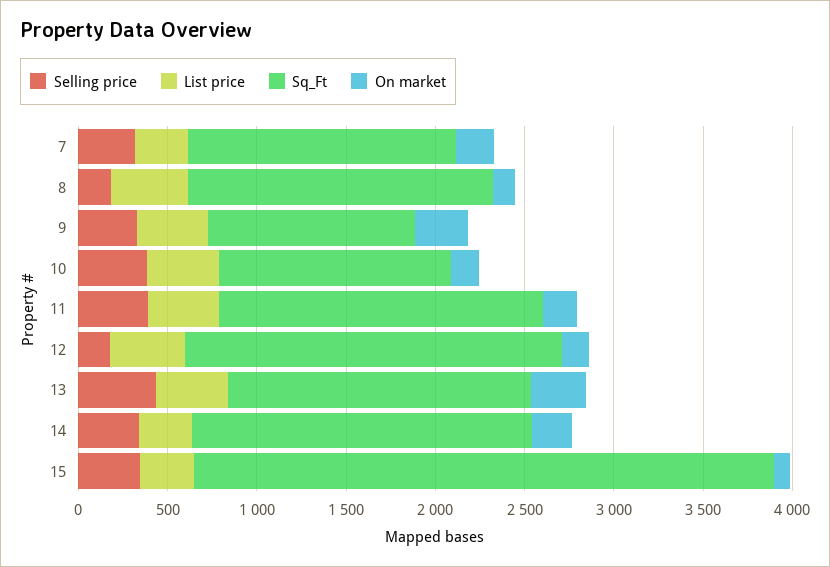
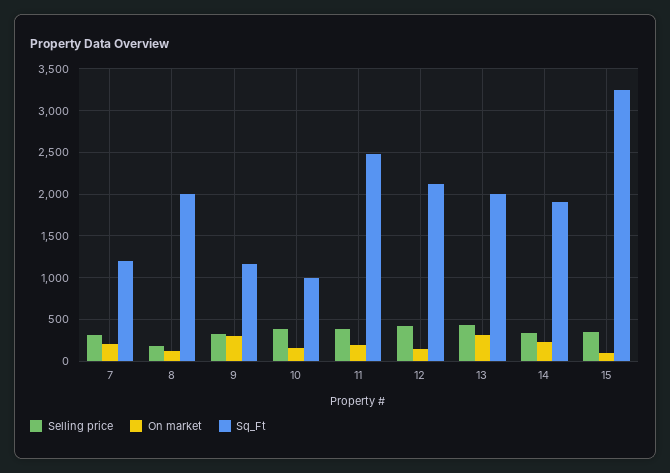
  {
    "Selling price": {
      "7": 300,
      "8": 200,
      "9": 300,
      "10": 400,
      "11": 400,
-     "12": 200,
+     "12": 400,
      "13": 400,
      "14": 300,
      "15": 300
    },
-   "List price": {
-     "7": 300,
-     "8": 400,
-     "9": 400,
-     "10": 400,
-     "11": 400,
-     "12": 400,
-     "13": 400,
-     "14": 300,
-     "15": 300
-   },
    "Sq_Ft": {
-     "7": 1500,
+     "7": 1200,
-     "8": 1700,
+     "8": 2000,
      "9": 1200,
-     "10": 1300,
+     "10": 1000,
-     "11": 1800,
+     "11": 2500,
      "12": 2100,
-     "13": 1700,
+     "13": 2000,
      "14": 1900,
      "15": 3300
    },
    "On market": {
      "7": 200,
      "8": 100,
      "9": 300,
      "10": 200,
      "11": 200,
      "12": 200,
      "13": 300,
      "14": 200,
      "15": 100
    }
  }

